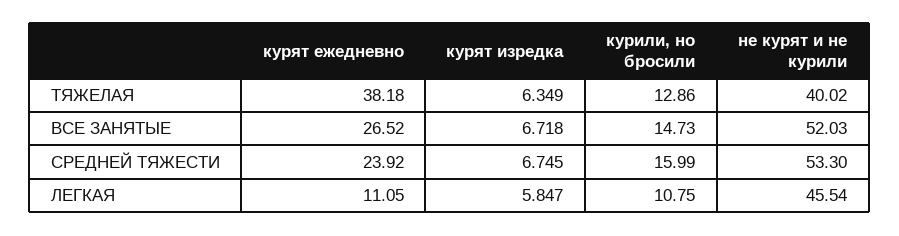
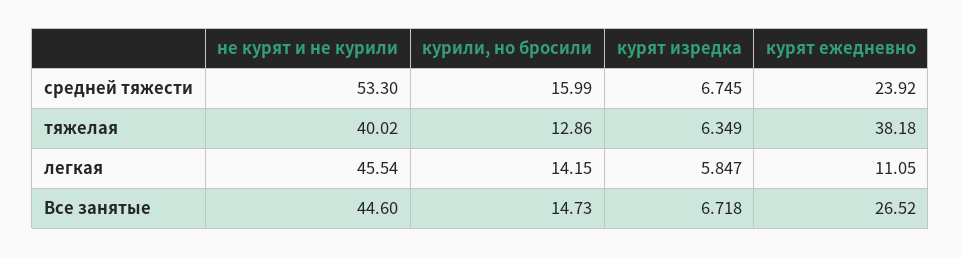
  {
    "курят ежедневно": {
      "ТЯЖЕЛАЯ": 38.18,
      "ВСЕ ЗАНЯТЫЕ": 26.52,
      "СРЕДНЕЙ ТЯЖЕСТИ": 23.92,
      "ЛЕГКАЯ": 11.05
    },
    "курят изредка": {
      "ТЯЖЕЛАЯ": 6.349,
      "ВСЕ ЗАНЯТЫЕ": 6.718,
      "СРЕДНЕЙ ТЯЖЕСТИ": 6.745,
      "ЛЕГКАЯ": 5.847
    },
    "курили, но бросили": {
      "ТЯЖЕЛАЯ": 12.86,
      "ВСЕ ЗАНЯТЫЕ": 14.73,
      "СРЕДНЕЙ ТЯЖЕСТИ": 15.99,
-     "ЛЕГКАЯ": 10.75
+     "ЛЕГКАЯ": 14.15
    },
    "не курят и не курили": {
      "ТЯЖЕЛАЯ": 40.02,
-     "ВСЕ ЗАНЯТЫЕ": 52.03,
+     "ВСЕ ЗАНЯТЫЕ": 44.6,
      "СРЕДНЕЙ ТЯЖЕСТИ": 53.3,
      "ЛЕГКАЯ": 45.54
    }
  }

